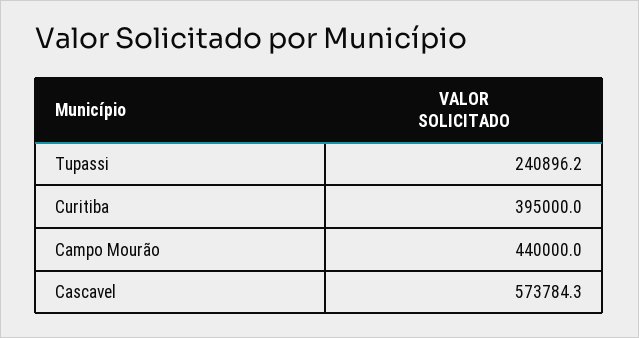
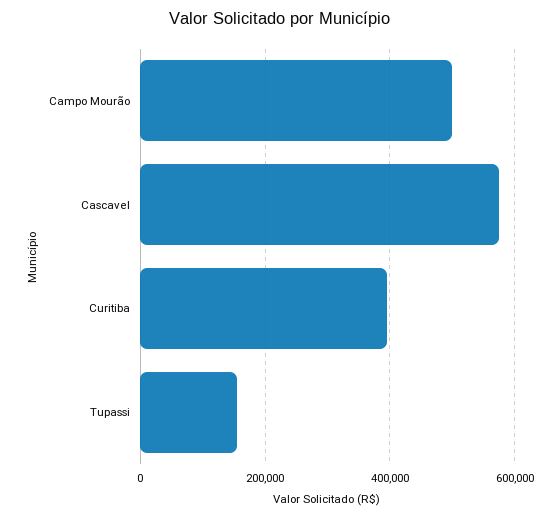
  {
-   "Tupassi": 240896.2,
+   "Tupassi": 160000,
    "Curitiba": 395000,
-   "Campo Mourão": 440000,
+   "Campo Mourão": 500000,
    "Cascavel": 573784.3
  }

